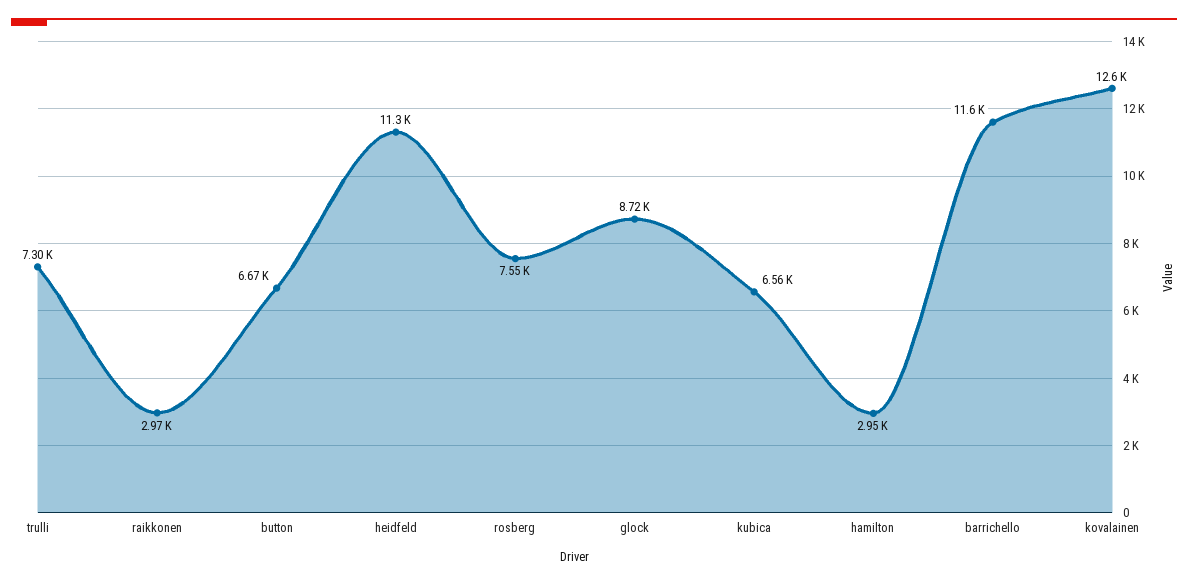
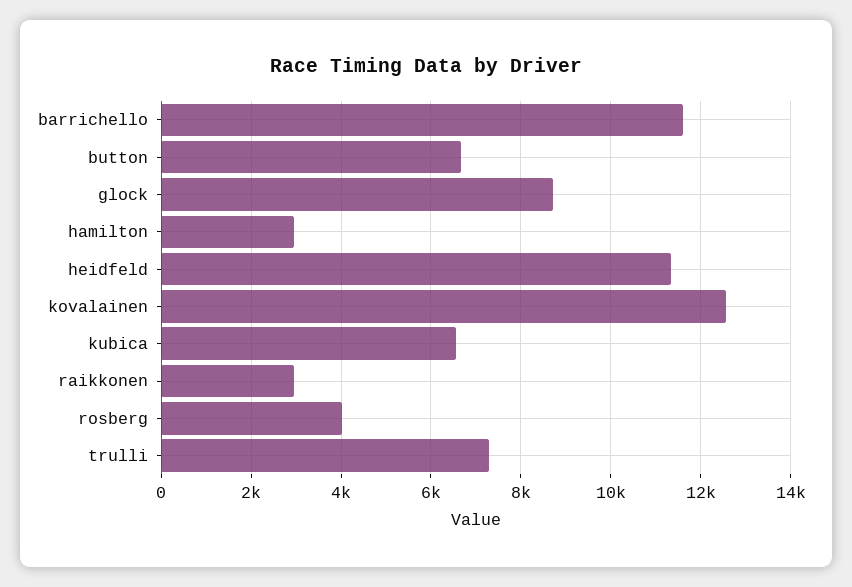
  {
    "trulli": 7300,
    "raikkonen": 2970,
    "button": 6670,
    "heidfeld": 11300,
-   "rosberg": 7550,
+   "rosberg": 4000,
    "glock": 8720,
    "kubica": 6560,
    "hamilton": 2950,
    "barrichello": 11600,
    "kovalainen": 12600
  }

